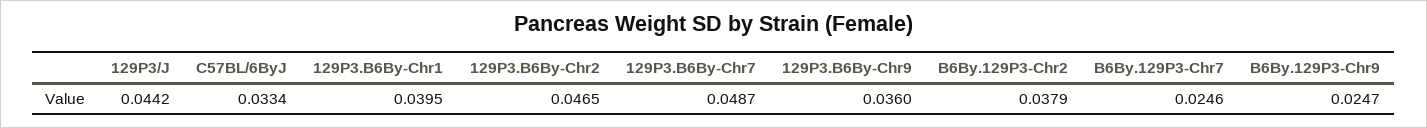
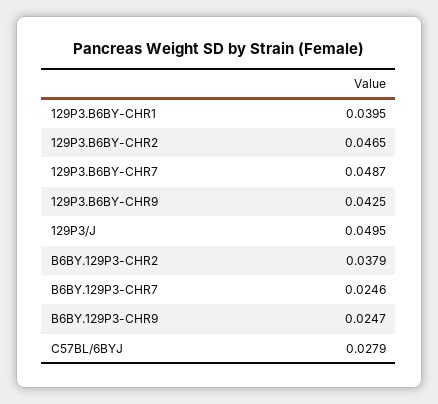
  {
-   "129P3/J": 0.0442,
+   "129P3/J": 0.0495,
-   "C57BL/6ByJ": 0.0334,
+   "C57BL/6ByJ": 0.0279,
    "129P3.B6By-Chr1": 0.0395,
    "129P3.B6By-Chr2": 0.0465,
    "129P3.B6By-Chr7": 0.0487,
-   "129P3.B6By-Chr9": 0.036,
+   "129P3.B6By-Chr9": 0.0425,
    "B6By.129P3-Chr2": 0.0379,
    "B6By.129P3-Chr7": 0.0246,
    "B6By.129P3-Chr9": 0.0247
  }

